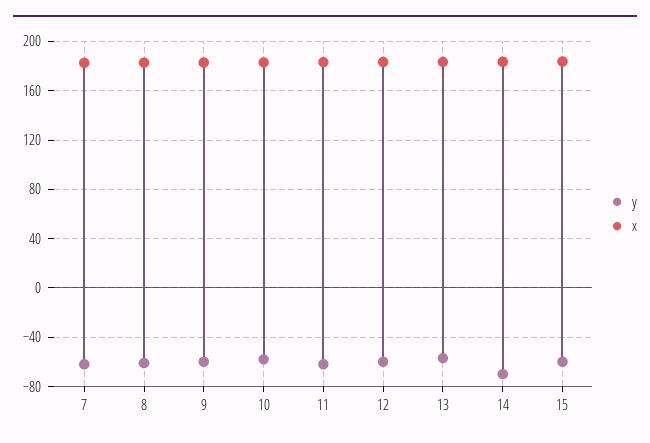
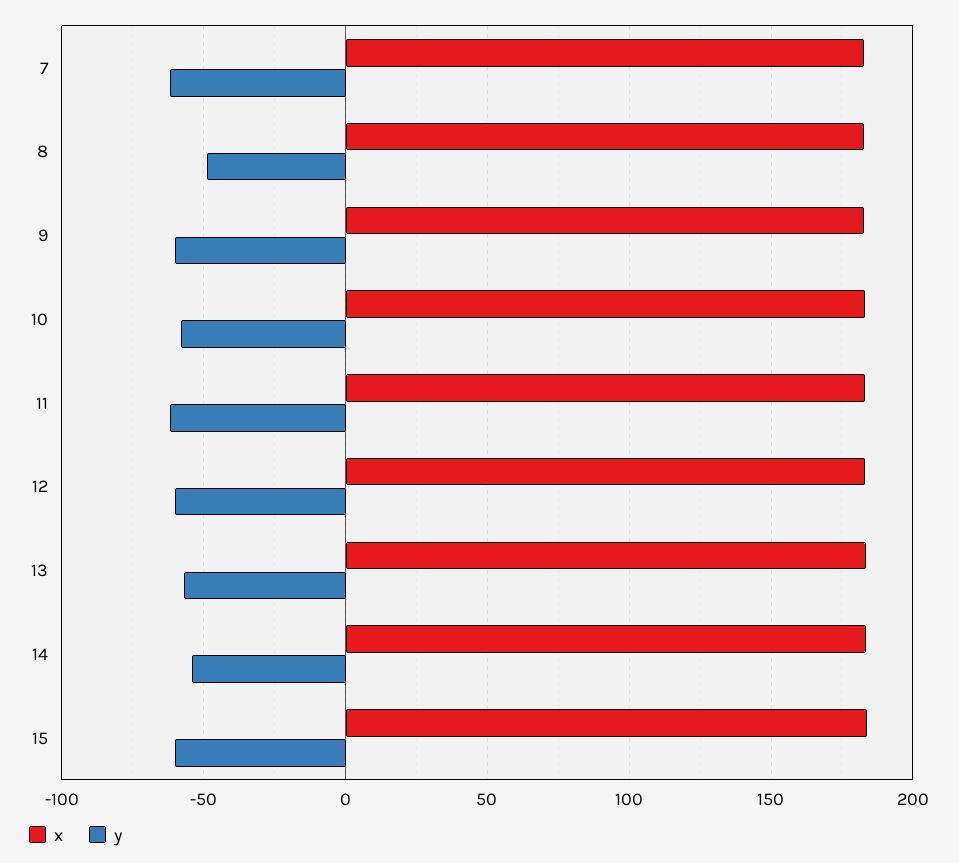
  {
    "y": {
      "7": -60,
-     "8": -60,
+     "8": -50,
      "9": -60,
      "10": -60,
      "11": -60,
      "12": -60,
      "13": -55,
-     "14": -70,
+     "14": -55,
      "15": -60
    },
    "x": {
      "7": 185,
      "8": 185,
      "9": 185,
      "10": 185,
      "11": 185,
      "12": 185,
      "13": 185,
      "14": 185,
      "15": 185
    }
  }

